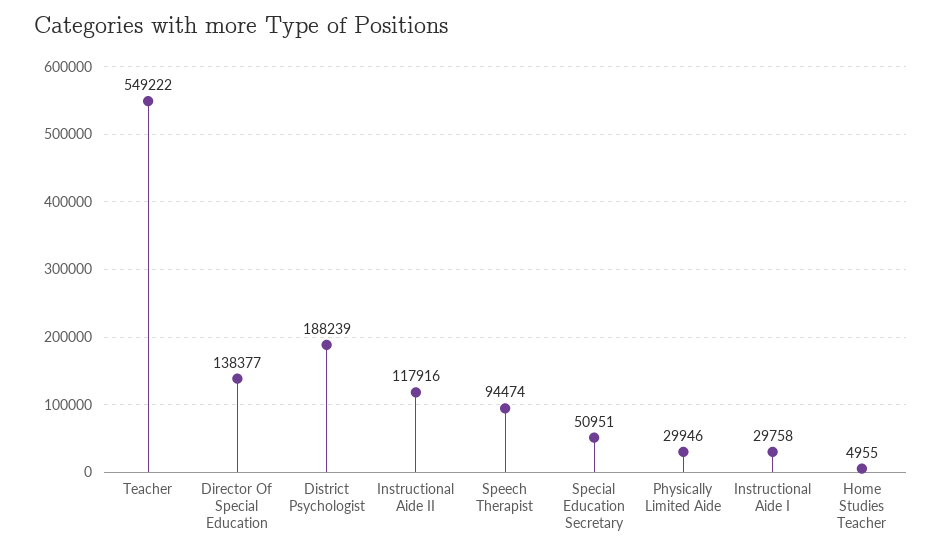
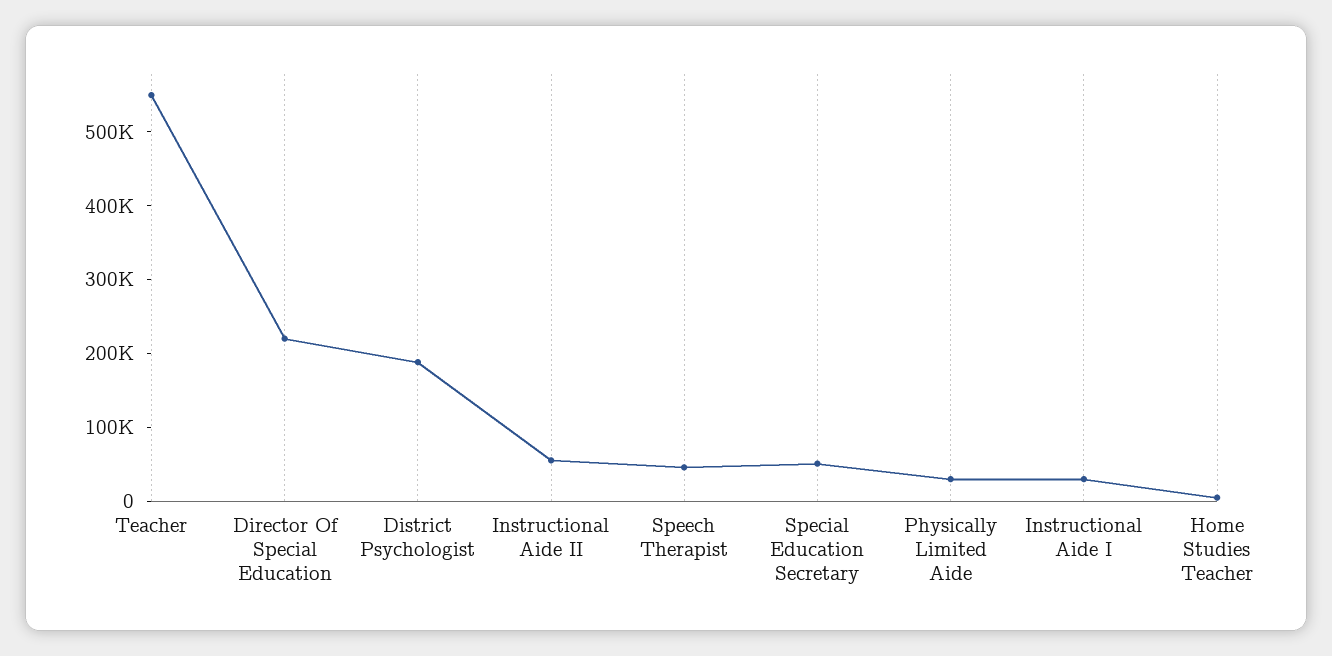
  {
    "Teacher": 549222,
-   "Director Of Special Education": 138377,
+   "Director Of Special Education": 220000,
    "District Psychologist": 188239,
-   "Instructional Aide II": 117916,
+   "Instructional Aide II": 60000,
-   "Speech Therapist": 94474,
+   "Speech Therapist": 40000,
    "Special Education Secretary": 50951,
    "Physically Limited Aide": 29946,
    "Instructional Aide I": 29758,
    "Home Studies Teacher": 4955
  }

